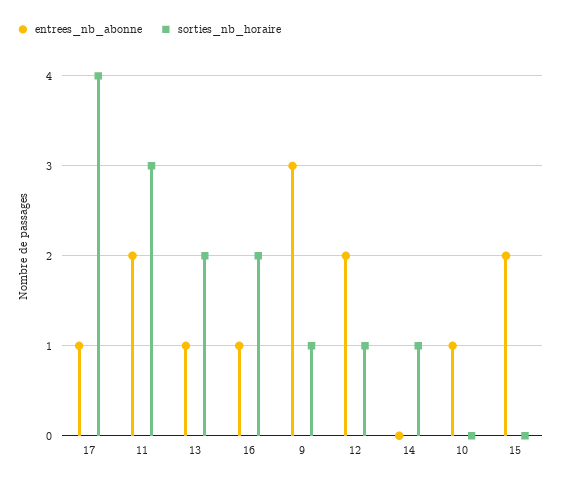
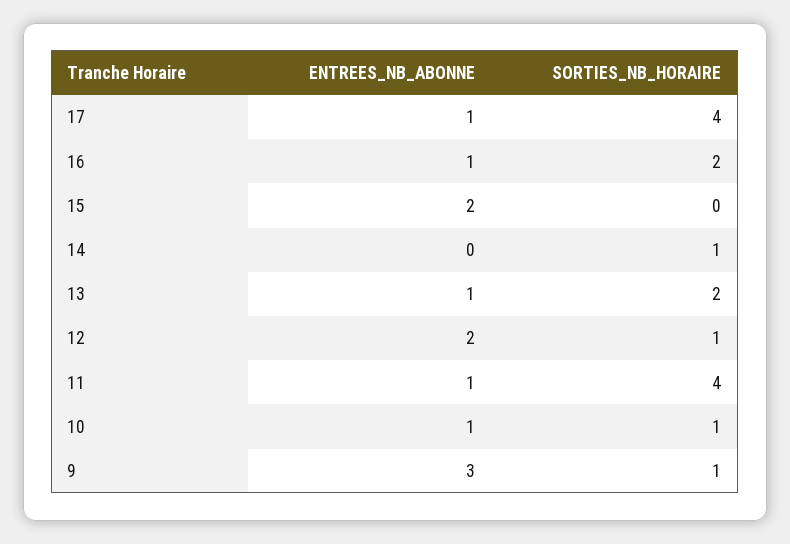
  {
    "entrees_nb_abonne": {
      "17": 1,
-     "11": 2,
+     "11": 1,
      "13": 1,
      "16": 1,
      "9": 3,
      "12": 2,
      "14": 0,
      "10": 1,
      "15": 2
    },
    "sorties_nb_horaire": {
      "17": 4,
-     "11": 3,
+     "11": 4,
      "13": 2,
      "16": 2,
      "9": 1,
      "12": 1,
      "14": 1,
-     "10": 0,
+     "10": 1,
      "15": 0
    }
  }

